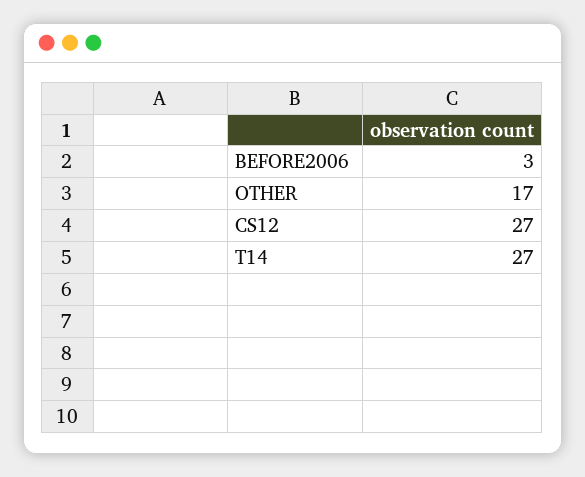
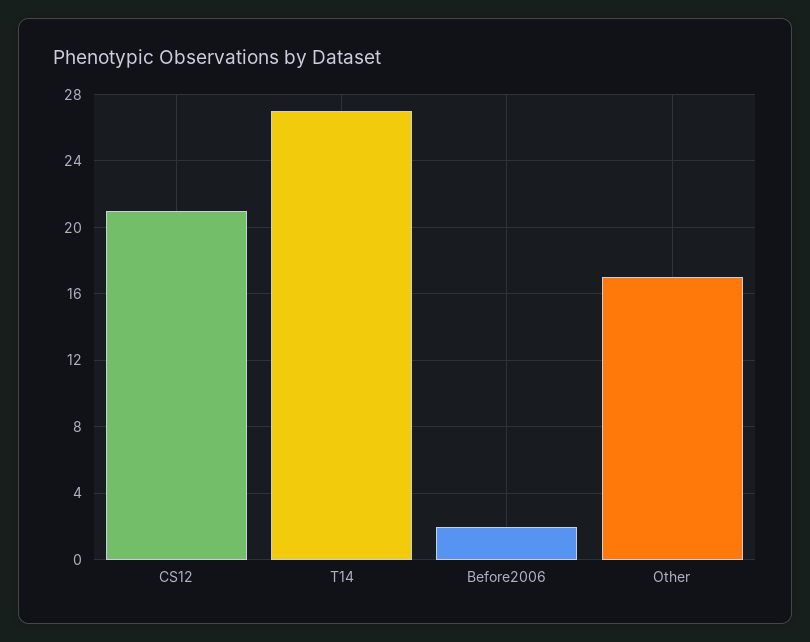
  {
-   "BEFORE2006": 3,
+   "BEFORE2006": 2,
    "OTHER": 17,
-   "CS12": 27,
+   "CS12": 21,
    "T14": 27
  }

